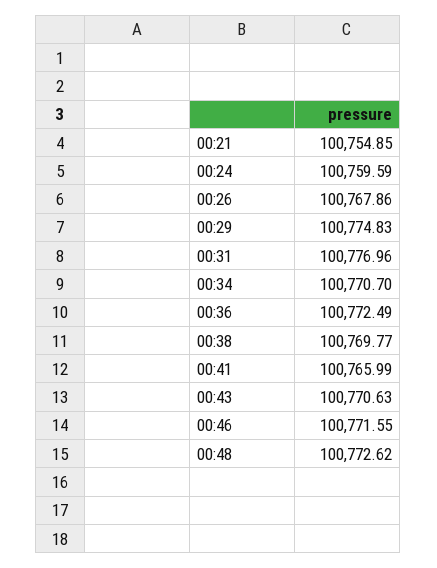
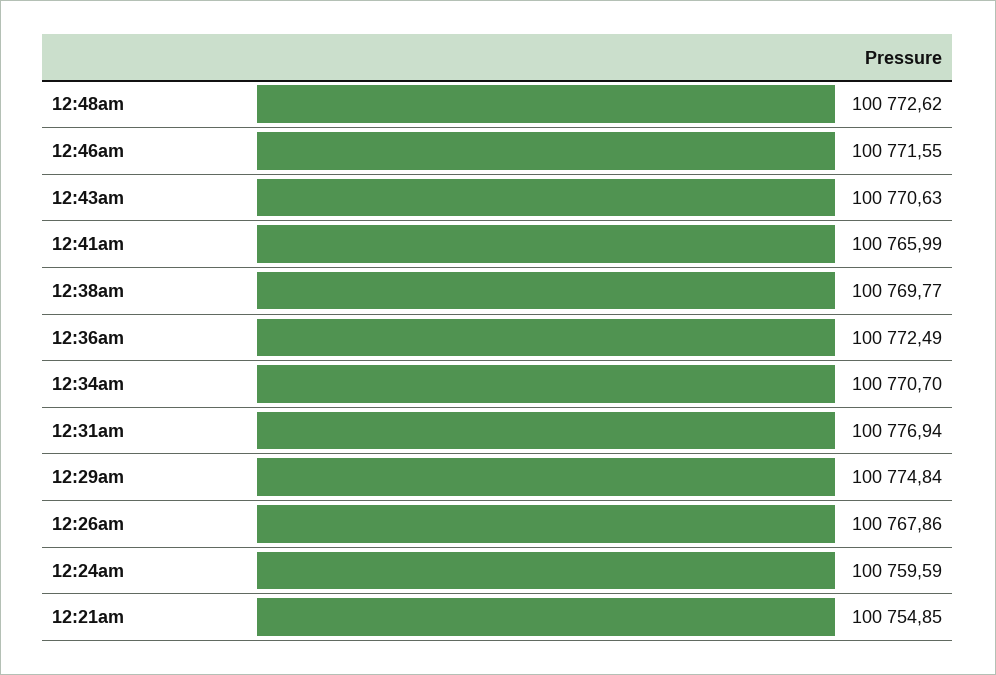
  {
    "00:21": 100754.85,
    "00:24": 100759.59,
    "00:26": 100767.86,
-   "00:29": 100774.83,
+   "00:29": 100774.84,
-   "00:31": 100776.96,
+   "00:31": 100776.94,
    "00:34": 100770.7,
    "00:36": 100772.49,
    "00:38": 100769.77,
    "00:41": 100765.99,
    "00:43": 100770.63,
    "00:46": 100771.55,
    "00:48": 100772.62
  }

